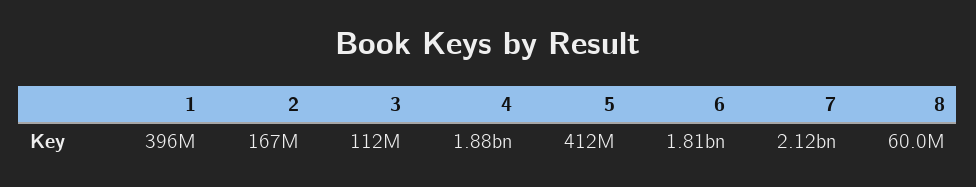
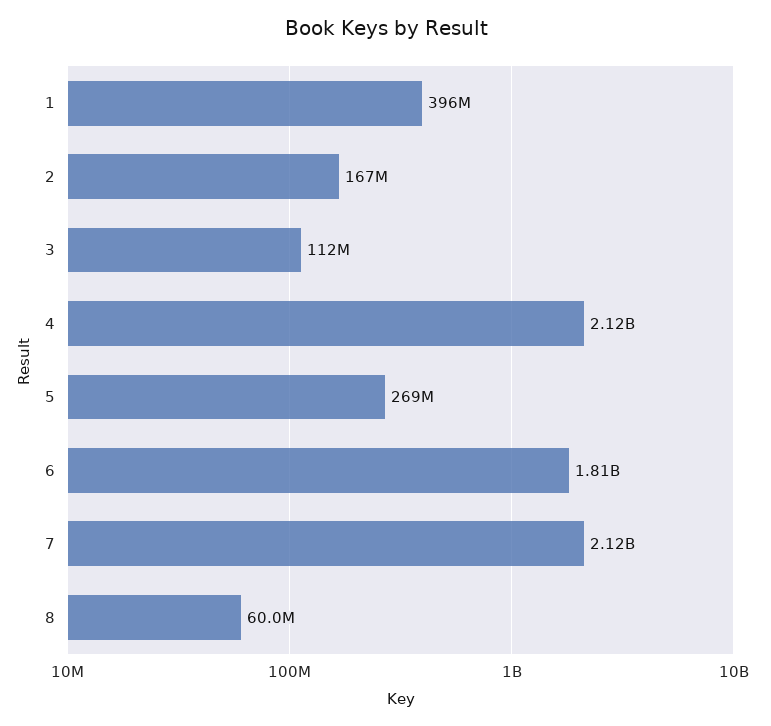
  {
    "1": 396000000,
    "2": 167000000,
    "3": 112000000,
-   "4": 1880000000,
+   "4": 2120000000,
-   "5": 412000000,
+   "5": 269000000,
    "6": 1810000000,
    "7": 2120000000,
    "8": 60000000
  }

